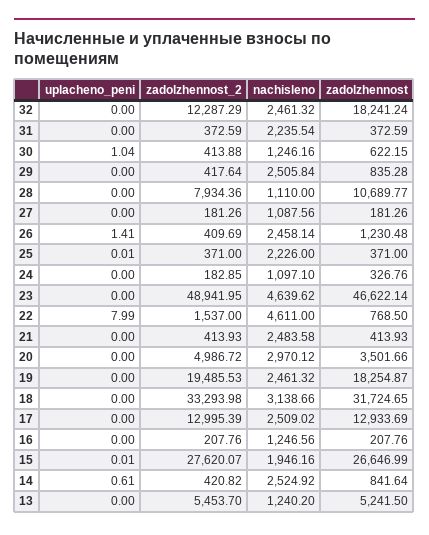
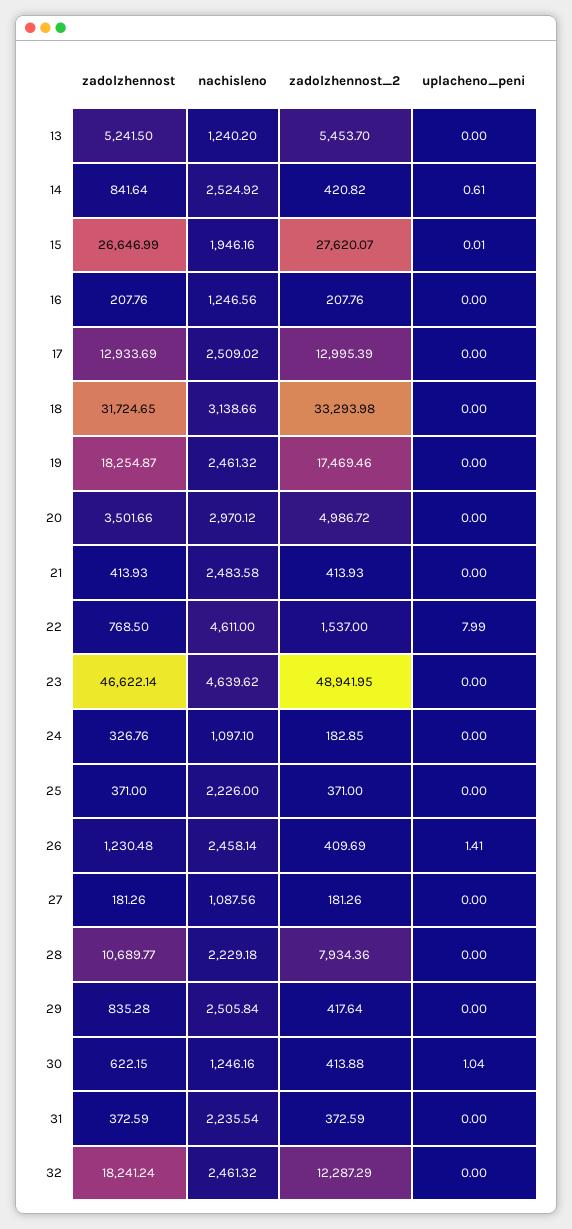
  {
    "uplacheno_peni": {
      "32": 0,
      "31": 0,
      "30": 1.04,
      "29": 0,
      "28": 0,
      "27": 0,
      "26": 1.41,
-     "25": 0.01,
+     "25": 0,
      "24": 0,
      "23": 0,
      "22": 7.99,
      "21": 0,
      "20": 0,
      "19": 0,
      "18": 0,
      "17": 0,
      "16": 0,
      "15": 0.01,
      "14": 0.61,
      "13": 0
    },
    "zadolzhennost_2": {
      "32": 12287.29,
      "31": 372.59,
      "30": 413.88,
      "29": 417.64,
      "28": 7934.36,
      "27": 181.26,
      "26": 409.69,
      "25": 371,
      "24": 182.85,
      "23": 48941.95,
      "22": 1537,
      "21": 413.93,
      "20": 4986.72,
-     "19": 19485.53,
+     "19": 17469.46,
      "18": 33293.98,
      "17": 12995.39,
      "16": 207.76,
      "15": 27620.07,
      "14": 420.82,
      "13": 5453.7
    },
    "nachisleno": {
      "32": 2461.32,
      "31": 2235.54,
      "30": 1246.16,
      "29": 2505.84,
-     "28": 1110,
+     "28": 2229.18,
      "27": 1087.56,
      "26": 2458.14,
      "25": 2226,
      "24": 1097.1,
      "23": 4639.62,
      "22": 4611,
      "21": 2483.58,
      "20": 2970.12,
      "19": 2461.32,
      "18": 3138.66,
      "17": 2509.02,
      "16": 1246.56,
      "15": 1946.16,
      "14": 2524.92,
      "13": 1240.2
    },
    "zadolzhennost": {
      "32": 18241.24,
      "31": 372.59,
      "30": 622.15,
      "29": 835.28,
      "28": 10689.77,
      "27": 181.26,
      "26": 1230.48,
      "25": 371,
      "24": 326.76,
      "23": 46622.14,
      "22": 768.5,
      "21": 413.93,
      "20": 3501.66,
      "19": 18254.87,
      "18": 31724.65,
      "17": 12933.69,
      "16": 207.76,
      "15": 26646.99,
      "14": 841.64,
      "13": 5241.5
    }
  }

